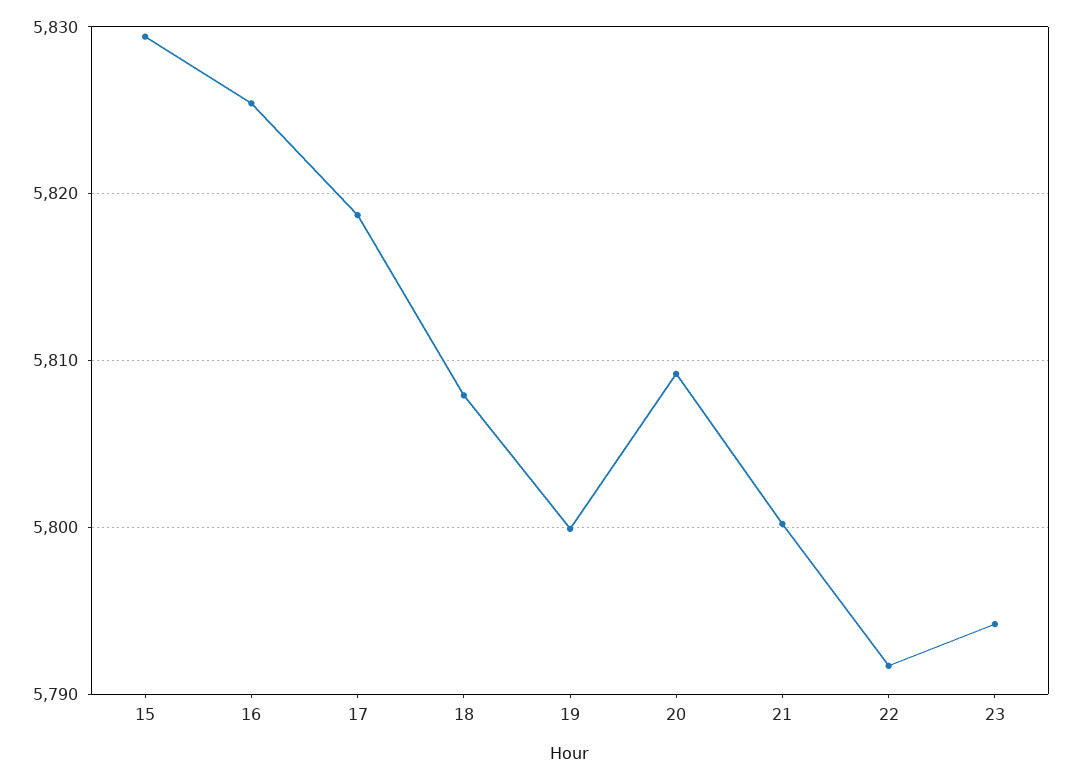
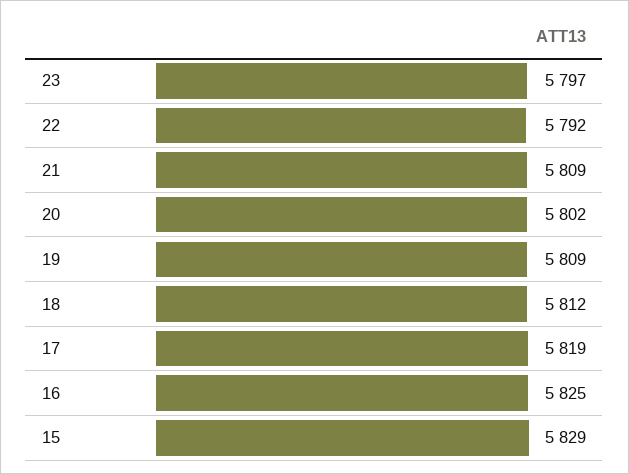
  {
    "15": 5829,
    "16": 5825,
    "17": 5819,
-   "18": 5808,
+   "18": 5812,
-   "19": 5800,
+   "19": 5809,
-   "20": 5809,
+   "20": 5802,
-   "21": 5800,
+   "21": 5809,
    "22": 5792,
-   "23": 5794
+   "23": 5797
  }

